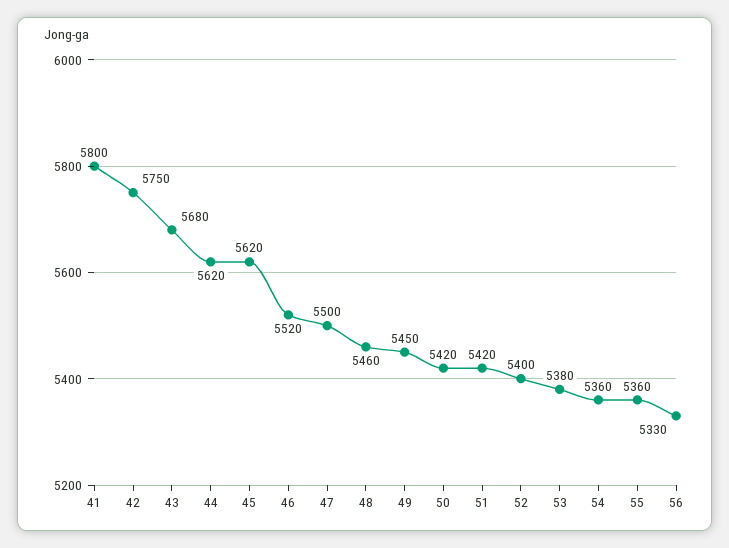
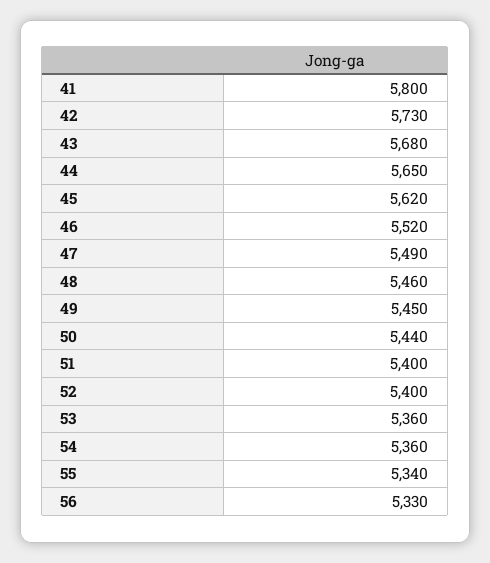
  {
    "41": 5800,
-   "42": 5750,
+   "42": 5730,
    "43": 5680,
-   "44": 5620,
+   "44": 5650,
    "45": 5620,
    "46": 5520,
-   "47": 5500,
+   "47": 5490,
    "48": 5460,
    "49": 5450,
-   "50": 5420,
+   "50": 5440,
-   "51": 5420,
+   "51": 5400,
    "52": 5400,
-   "53": 5380,
+   "53": 5360,
    "54": 5360,
-   "55": 5360,
+   "55": 5340,
    "56": 5330
  }

